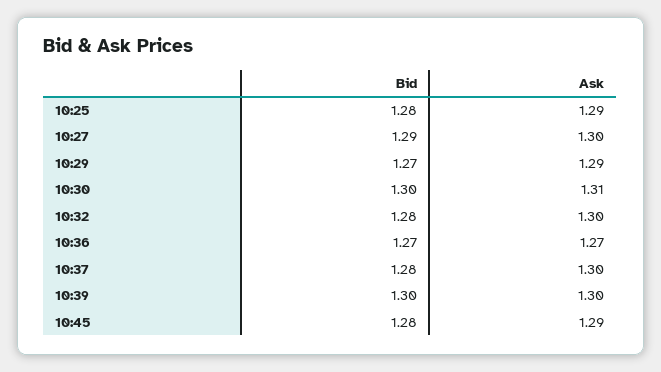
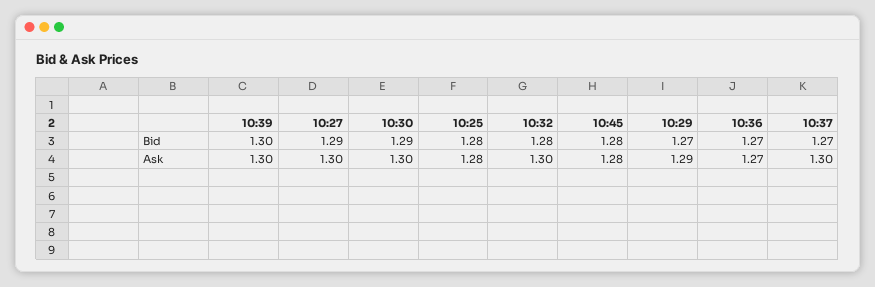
  {
    "Bid": {
      "10:25": 1.28,
      "10:27": 1.29,
      "10:29": 1.27,
-     "10:30": 1.3,
+     "10:30": 1.29,
      "10:32": 1.28,
      "10:36": 1.27,
-     "10:37": 1.28,
+     "10:37": 1.27,
      "10:39": 1.3,
      "10:45": 1.28
    },
    "Ask": {
-     "10:25": 1.29,
+     "10:25": 1.28,
      "10:27": 1.3,
      "10:29": 1.29,
-     "10:30": 1.31,
+     "10:30": 1.3,
      "10:32": 1.3,
      "10:36": 1.27,
      "10:37": 1.3,
      "10:39": 1.3,
-     "10:45": 1.29
+     "10:45": 1.28
    }
  }

